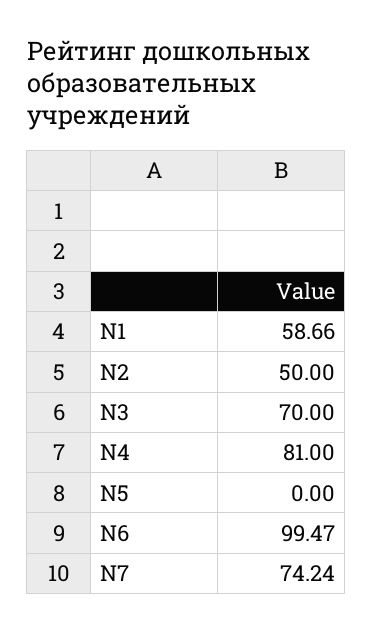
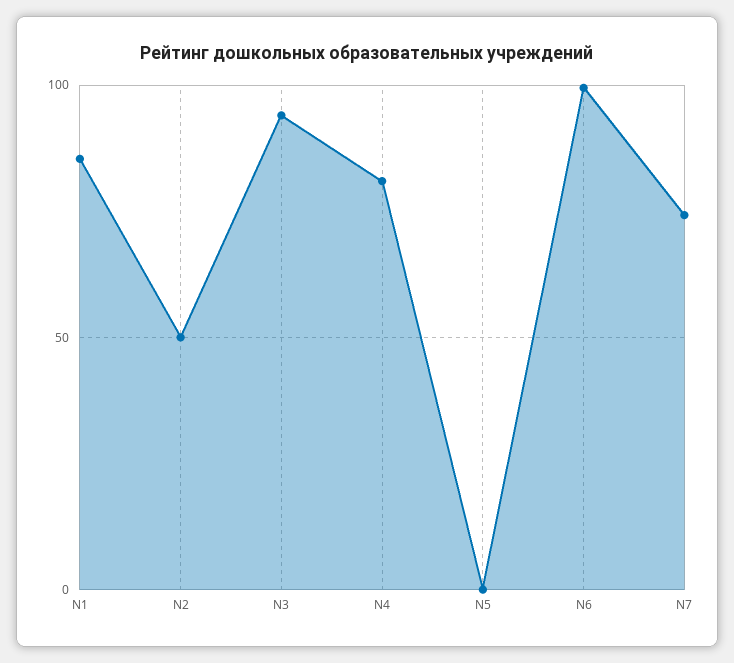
  {
-   "N1": 58.66,
+   "N1": 85,
    "N2": 50,
-   "N3": 70,
+   "N3": 95,
    "N4": 81,
    "N5": 0,
    "N6": 99.47,
    "N7": 74.24
  }

